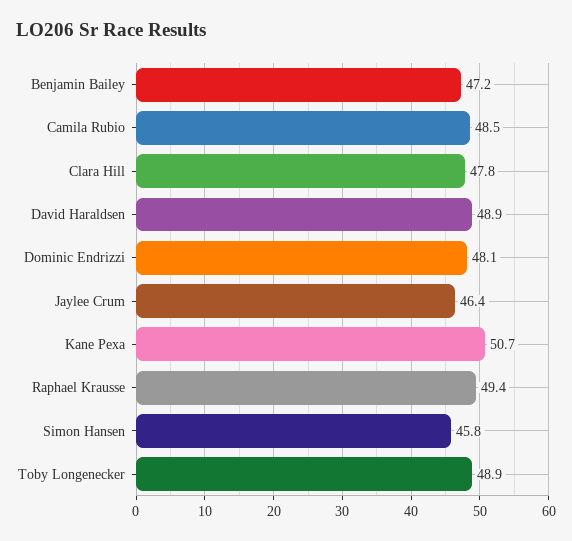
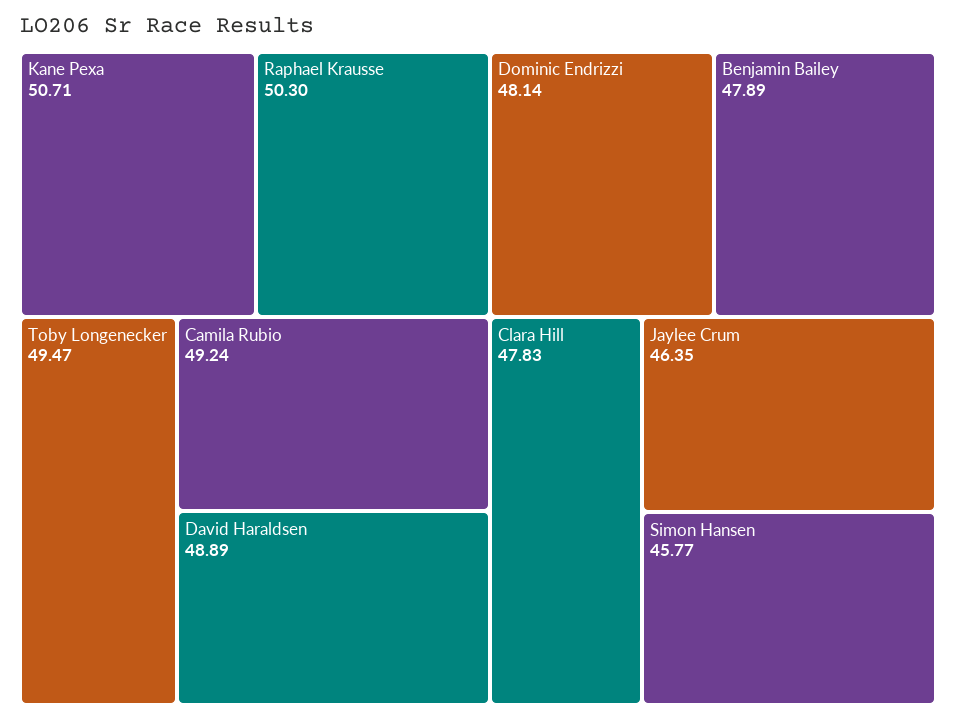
  {
-   "Benjamin Bailey": 47.2,
+   "Benjamin Bailey": 47.89,
-   "Camila Rubio": 48.5,
+   "Camila Rubio": 49.24,
    "Clara Hill": 47.83,
    "David Haraldsen": 48.89,
    "Dominic Endrizzi": 48.14,
    "Jaylee Crum": 46.35,
    "Kane Pexa": 50.71,
-   "Raphael Krausse": 49.4,
+   "Raphael Krausse": 50.3,
    "Simon Hansen": 45.77,
-   "Toby Longenecker": 48.9
+   "Toby Longenecker": 49.47
  }

